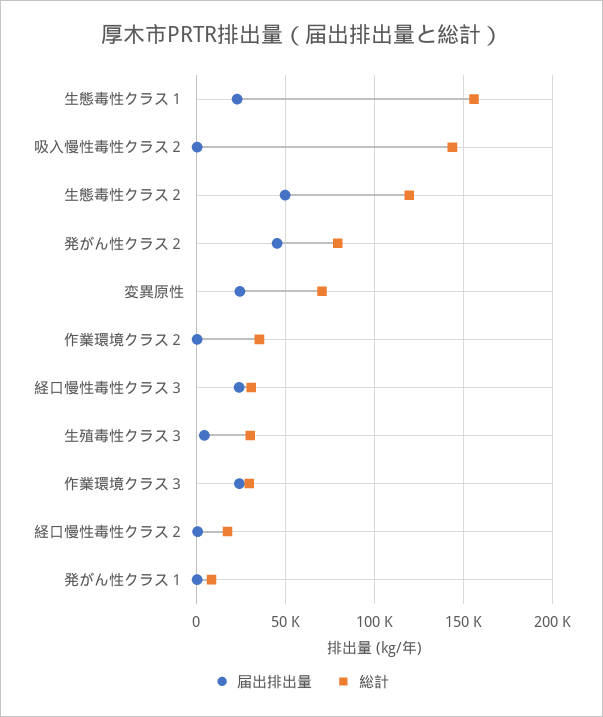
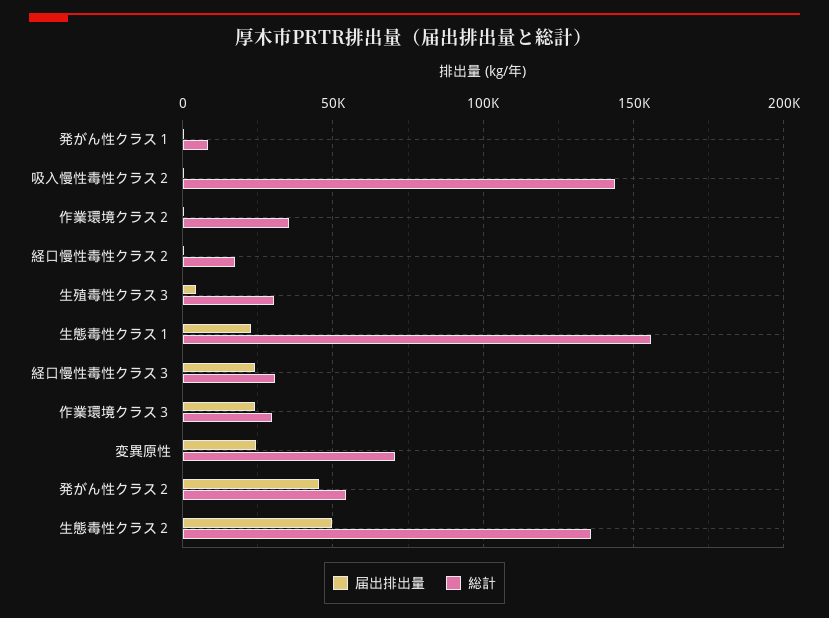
  {
    "届出排出量": {
      "生態毒性クラス１": 25000,
      "吸入慢性毒性クラス２": 0,
      "生態毒性クラス２": 50000,
      "発がん性クラス２": 45000,
      "変異原性": 25000,
      "作業環境クラス２": 0,
      "経口慢性毒性クラス３": 25000,
      "生殖毒性クラス３": 5000,
      "作業環境クラス３": 25000,
      "経口慢性毒性クラス２": 0,
      "発がん性クラス１": 0
    },
    "総計": {
      "生態毒性クラス１": 155000,
      "吸入慢性毒性クラス２": 145000,
-     "生態毒性クラス２": 120000,
+     "生態毒性クラス２": 135000,
-     "発がん性クラス２": 80000,
+     "発がん性クラス２": 55000,
      "変異原性": 70000,
      "作業環境クラス２": 35000,
      "経口慢性毒性クラス３": 30000,
      "生殖毒性クラス３": 30000,
      "作業環境クラス３": 30000,
      "経口慢性毒性クラス２": 15000,
      "発がん性クラス１": 10000
    }
  }

